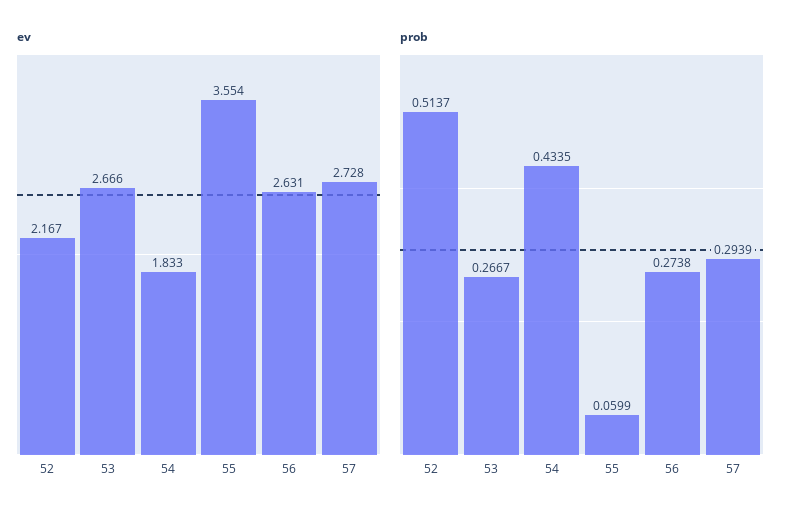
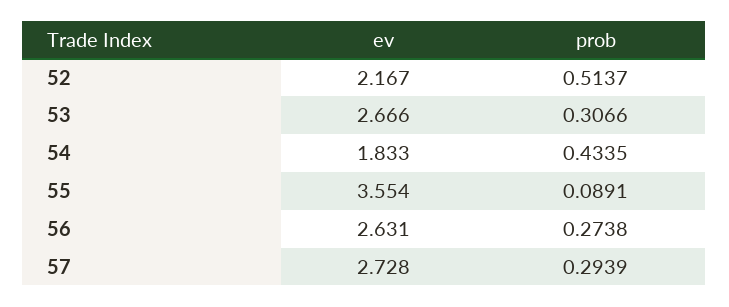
  {
    "ev": {
      "52": 2.167,
      "53": 2.666,
      "54": 1.833,
      "55": 3.554,
      "56": 2.631,
      "57": 2.728
    },
    "prob": {
      "52": 0.5137,
-     "53": 0.2667,
+     "53": 0.3066,
      "54": 0.4335,
-     "55": 0.0599,
+     "55": 0.0891,
      "56": 0.2738,
      "57": 0.2939
    }
  }

